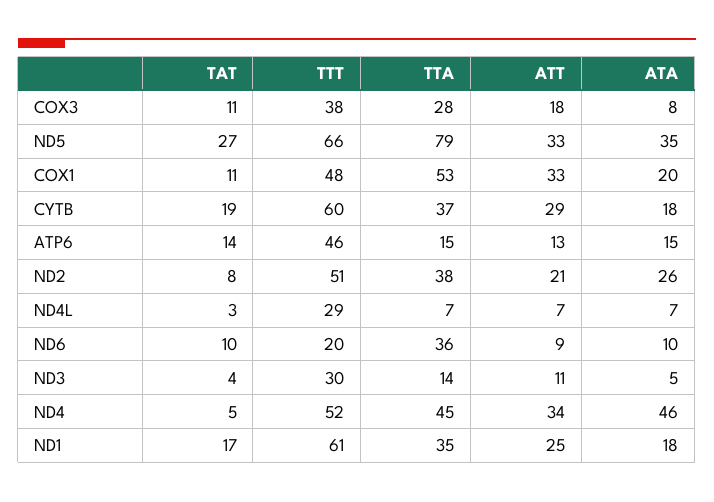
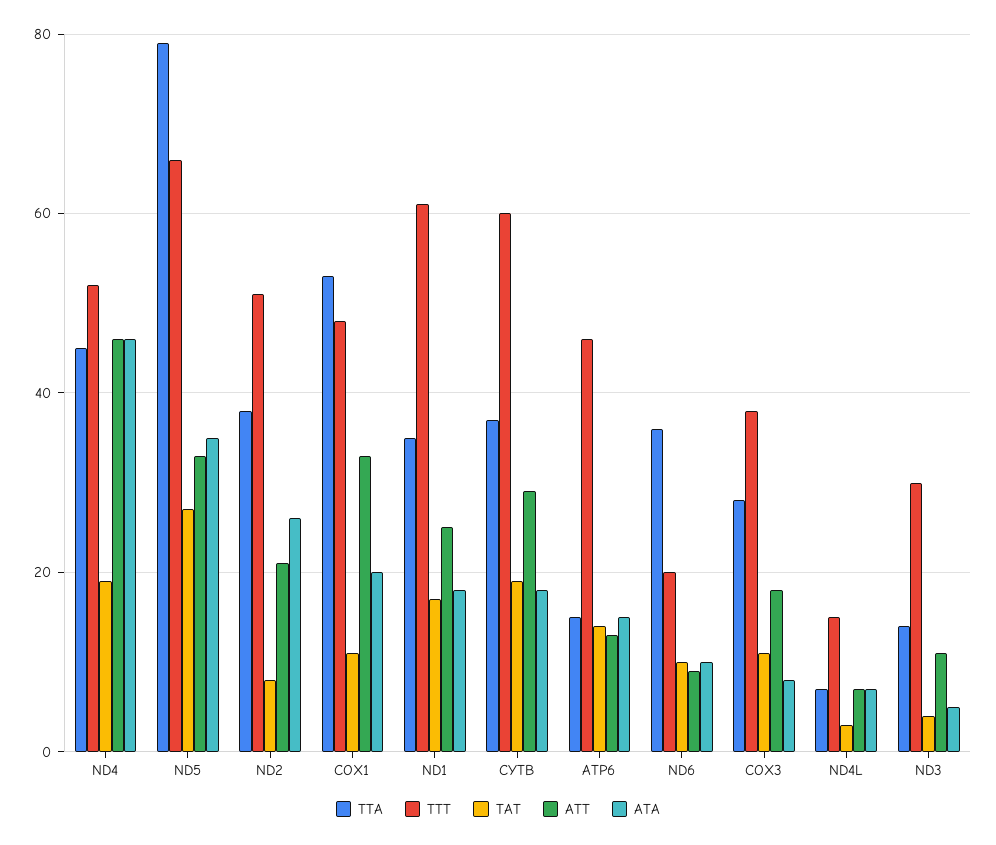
  {
    "TAT": {
      "COX3": 11,
      "ND5": 27,
      "COX1": 11,
      "CYTB": 19,
      "ATP6": 14,
      "ND2": 8,
      "ND4L": 3,
      "ND6": 10,
      "ND3": 4,
-     "ND4": 5,
+     "ND4": 20,
      "ND1": 17
    },
    "TTT": {
      "COX3": 38,
      "ND5": 66,
      "COX1": 48,
      "CYTB": 60,
      "ATP6": 46,
      "ND2": 51,
-     "ND4L": 29,
+     "ND4L": 15,
      "ND6": 20,
      "ND3": 30,
      "ND4": 52,
      "ND1": 61
    },
    "TTA": {
      "COX3": 28,
      "ND5": 79,
      "COX1": 53,
      "CYTB": 37,
      "ATP6": 15,
      "ND2": 38,
      "ND4L": 7,
      "ND6": 36,
      "ND3": 14,
      "ND4": 45,
      "ND1": 35
    },
    "ATT": {
      "COX3": 18,
      "ND5": 33,
      "COX1": 33,
      "CYTB": 29,
      "ATP6": 13,
      "ND2": 21,
      "ND4L": 7,
      "ND6": 9,
      "ND3": 11,
-     "ND4": 34,
+     "ND4": 45,
      "ND1": 25
    },
    "ATA": {
      "COX3": 8,
      "ND5": 35,
      "COX1": 20,
      "CYTB": 18,
      "ATP6": 15,
      "ND2": 26,
      "ND4L": 7,
      "ND6": 10,
      "ND3": 5,
      "ND4": 46,
      "ND1": 18
    }
  }

